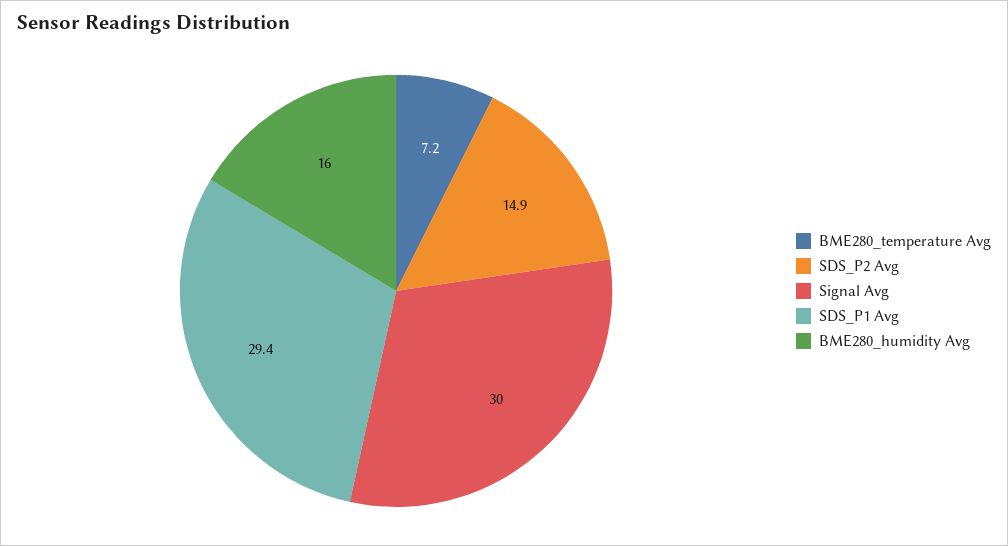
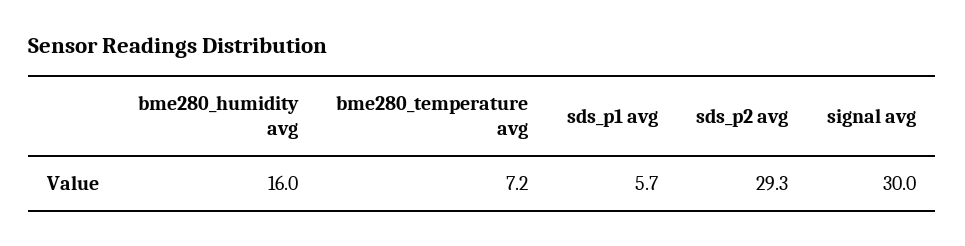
  {
    "BME280_temperature Avg": 7.2,
-   "SDS_P2 Avg": 14.9,
+   "SDS_P2 Avg": 29.3,
    "Signal Avg": 30,
-   "SDS_P1 Avg": 29.4,
+   "SDS_P1 Avg": 5.7,
    "BME280_humidity Avg": 16
  }

